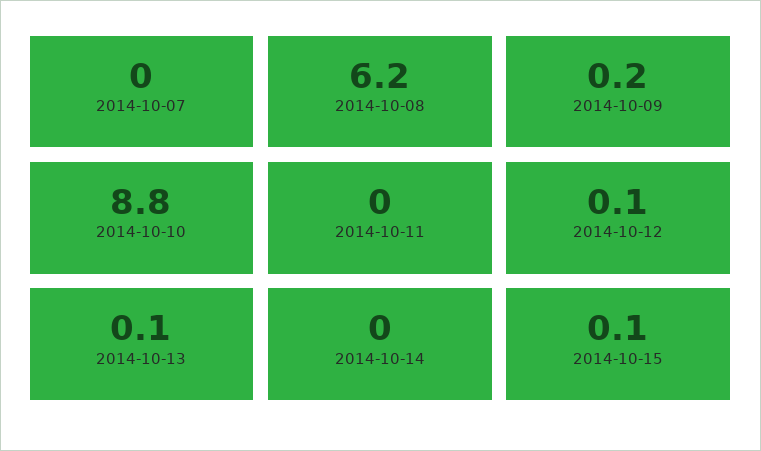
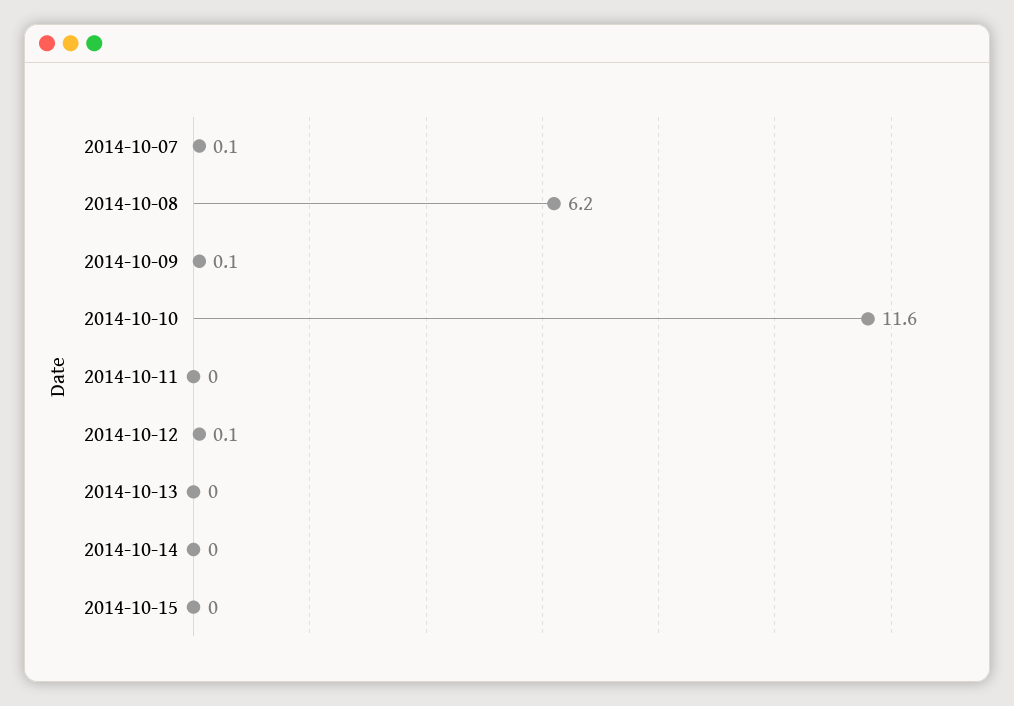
  {
-   "2014-10-07": 0,
+   "2014-10-07": 0.1,
    "2014-10-08": 6.2,
-   "2014-10-09": 0.2,
+   "2014-10-09": 0.1,
-   "2014-10-10": 8.8,
+   "2014-10-10": 11.6,
    "2014-10-11": 0,
    "2014-10-12": 0.1,
-   "2014-10-13": 0.1,
+   "2014-10-13": 0,
    "2014-10-14": 0,
-   "2014-10-15": 0.1
+   "2014-10-15": 0
  }

